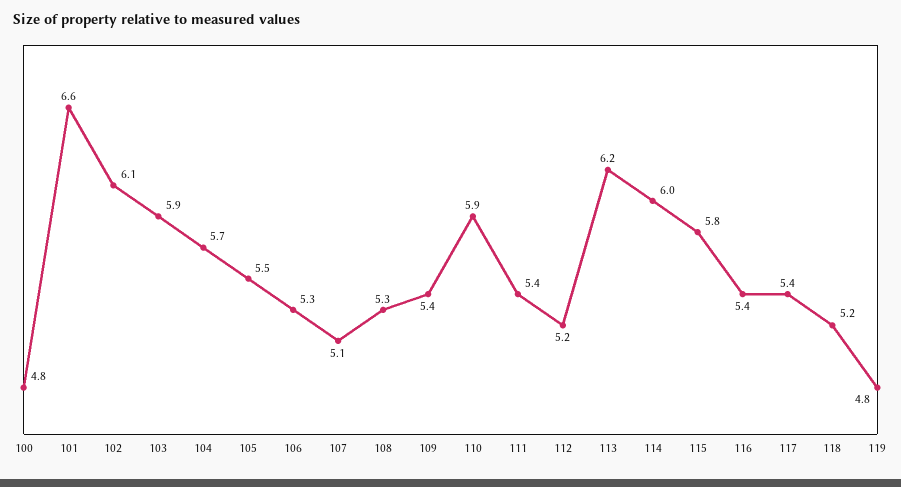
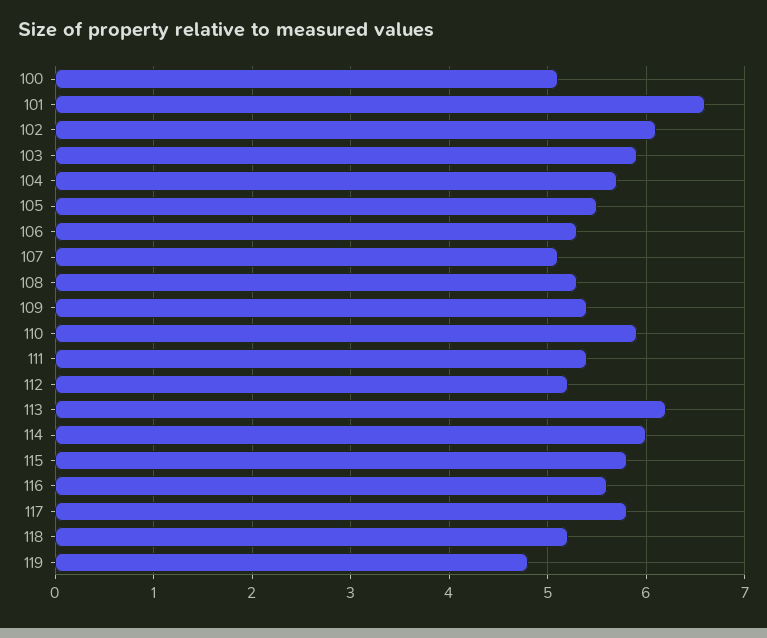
  {
-   "100": 4.8,
+   "100": 5.1,
    "101": 6.6,
    "102": 6.1,
    "103": 5.9,
    "104": 5.7,
    "105": 5.5,
    "106": 5.3,
    "107": 5.1,
    "108": 5.3,
    "109": 5.4,
    "110": 5.9,
    "111": 5.4,
    "112": 5.2,
    "113": 6.2,
    "114": 6,
    "115": 5.8,
-   "116": 5.4,
+   "116": 5.6,
-   "117": 5.4,
+   "117": 5.8,
    "118": 5.2,
    "119": 4.8
  }

